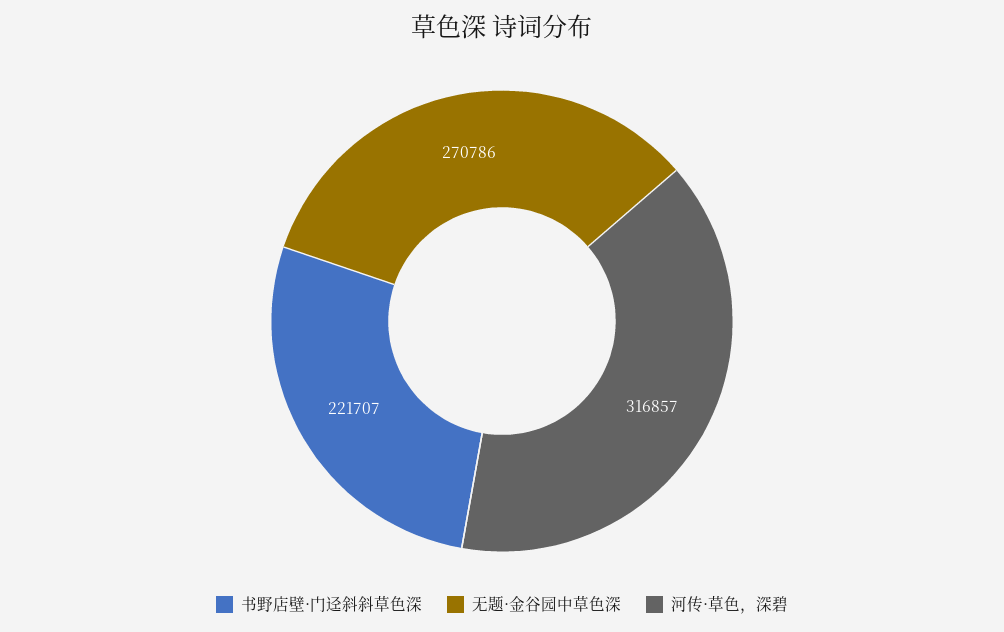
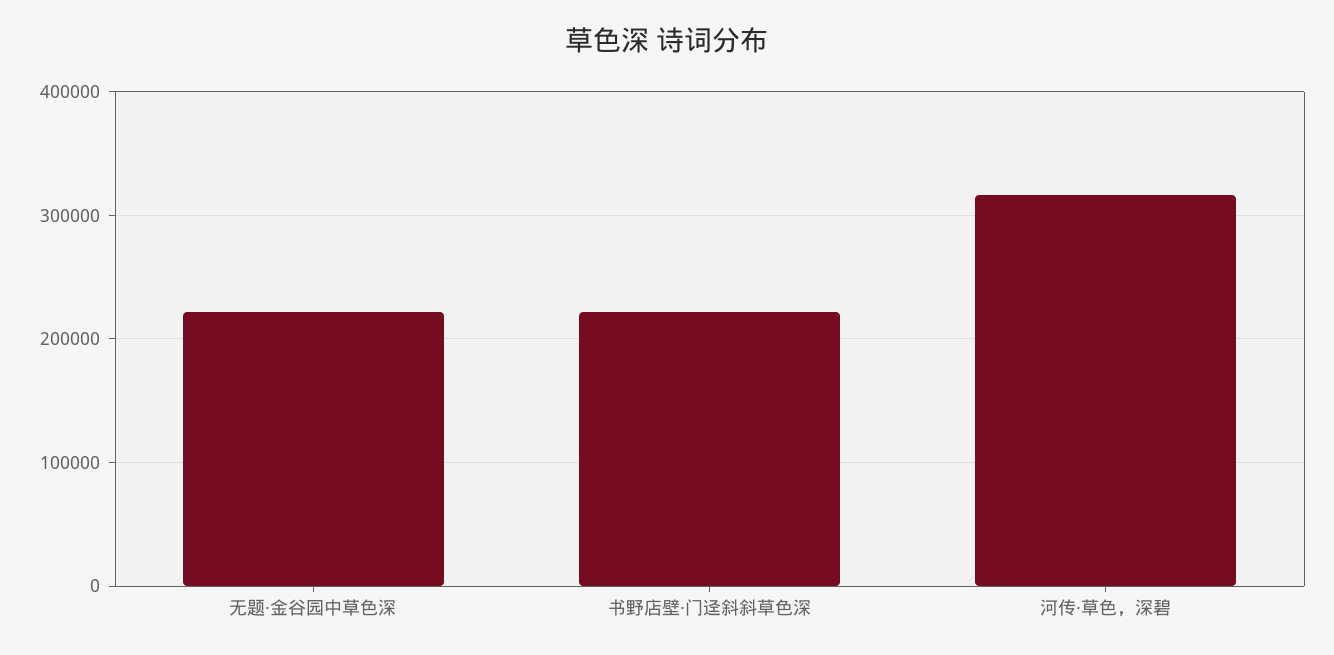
  {
    "书野店壁·门迳斜斜草色深": 221707,
-   "无题·金谷园中草色深": 270786,
+   "无题·金谷园中草色深": 220000,
    "河传·草色，深碧": 316857
  }

